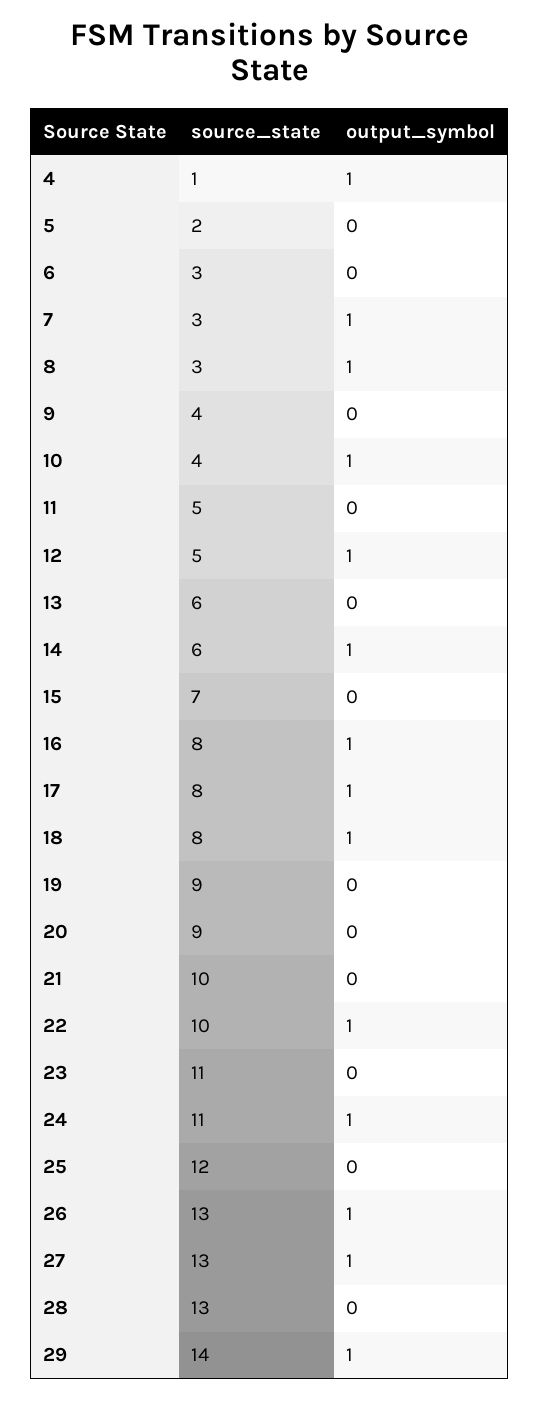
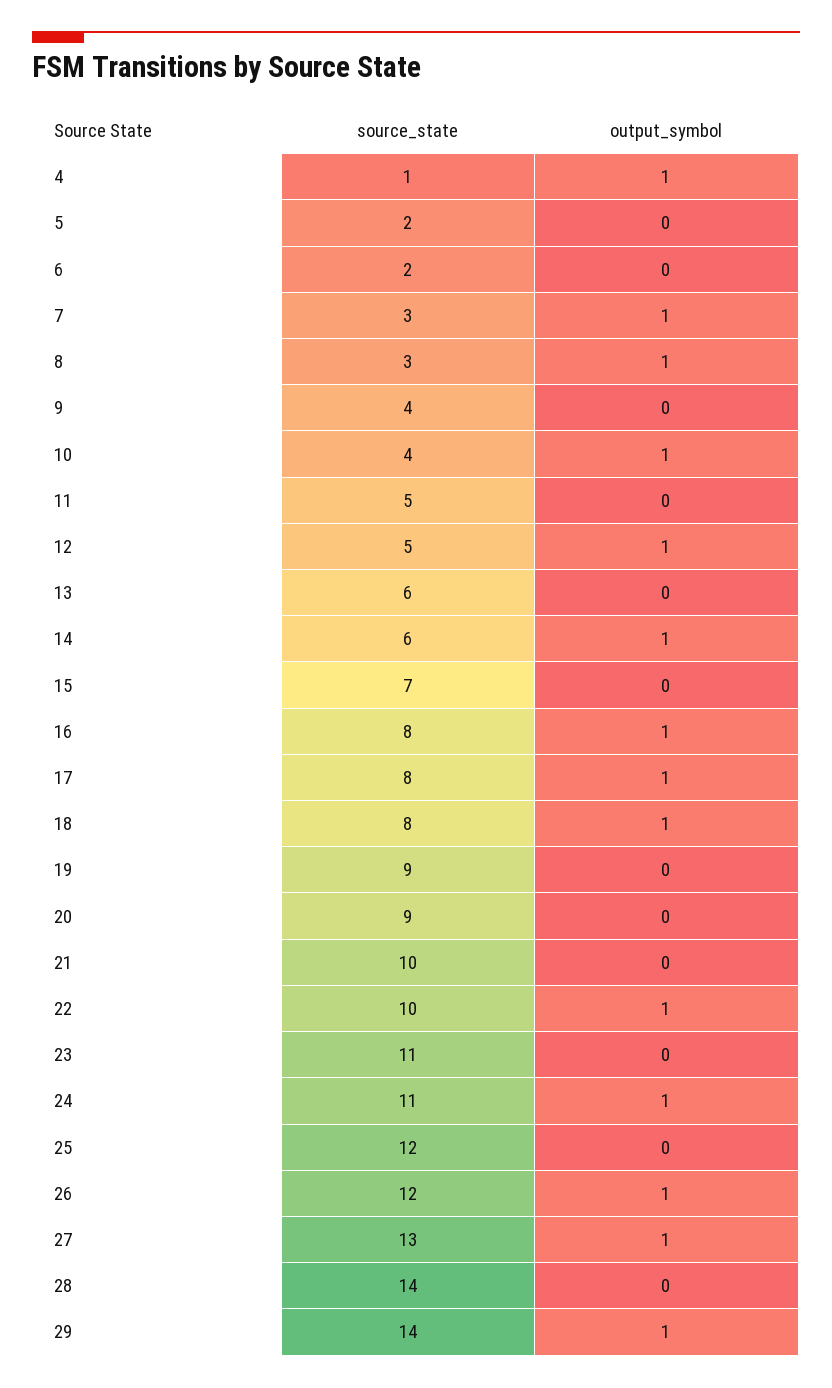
  {
    "source_state": {
      "4": 1,
      "5": 2,
-     "6": 3,
+     "6": 2,
      "7": 3,
      "8": 3,
      "9": 4,
      "10": 4,
      "11": 5,
      "12": 5,
      "13": 6,
      "14": 6,
      "15": 7,
      "16": 8,
      "17": 8,
      "18": 8,
      "19": 9,
      "20": 9,
      "21": 10,
      "22": 10,
      "23": 11,
      "24": 11,
      "25": 12,
-     "26": 13,
+     "26": 12,
      "27": 13,
-     "28": 13,
+     "28": 14,
      "29": 14
    },
    "output_symbol": {
      "4": 1,
      "5": 0,
      "6": 0,
      "7": 1,
      "8": 1,
      "9": 0,
      "10": 1,
      "11": 0,
      "12": 1,
      "13": 0,
      "14": 1,
      "15": 0,
      "16": 1,
      "17": 1,
      "18": 1,
      "19": 0,
      "20": 0,
      "21": 0,
      "22": 1,
      "23": 0,
      "24": 1,
      "25": 0,
      "26": 1,
      "27": 1,
      "28": 0,
      "29": 1
    }
  }

